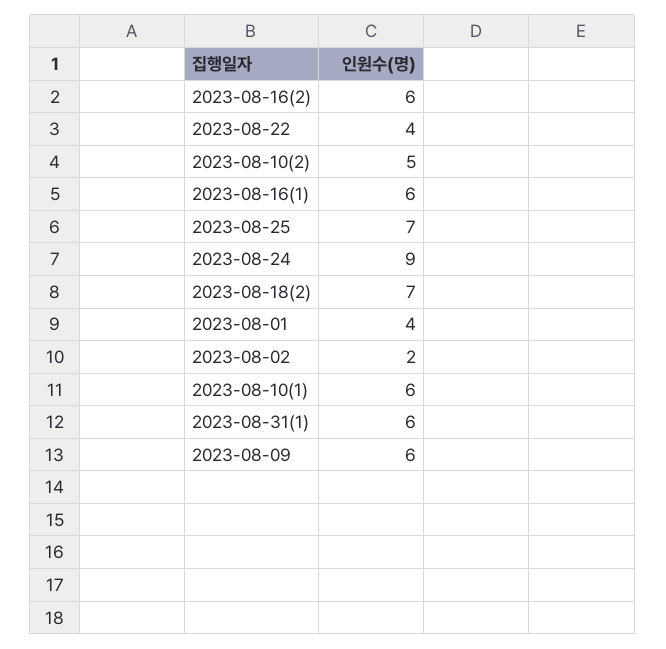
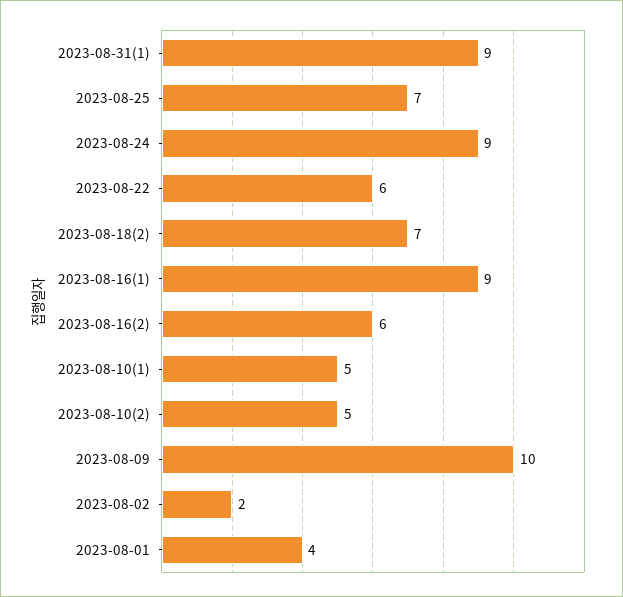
  {
    "2023-08-16(2)": 6,
-   "2023-08-22": 4,
+   "2023-08-22": 6,
    "2023-08-10(2)": 5,
-   "2023-08-16(1)": 6,
+   "2023-08-16(1)": 9,
    "2023-08-25": 7,
    "2023-08-24": 9,
    "2023-08-18(2)": 7,
    "2023-08-01": 4,
    "2023-08-02": 2,
-   "2023-08-10(1)": 6,
+   "2023-08-10(1)": 5,
-   "2023-08-31(1)": 6,
+   "2023-08-31(1)": 9,
-   "2023-08-09": 6
+   "2023-08-09": 10
  }

